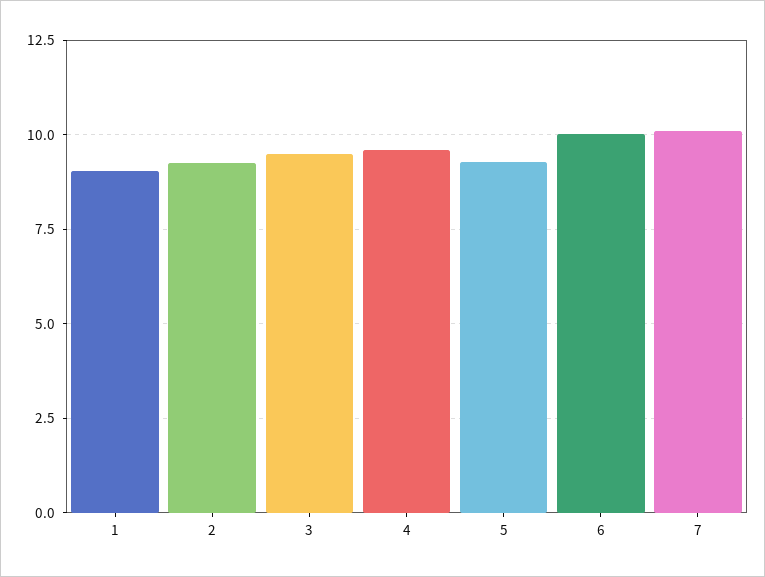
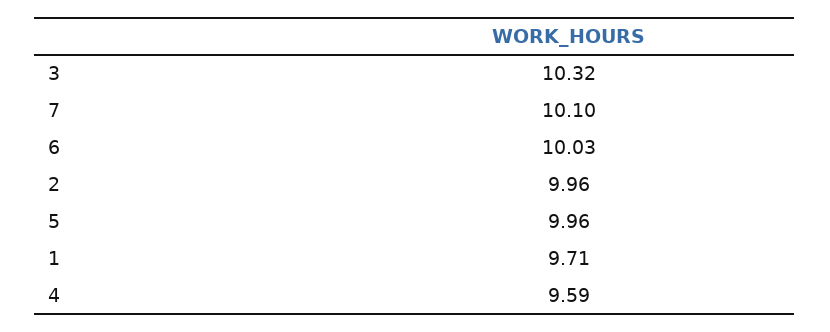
  {
-   "1": 9,
+   "1": 9.71,
-   "2": 9.25,
+   "2": 9.96,
-   "3": 9.5,
+   "3": 10.32,
    "4": 9.59,
-   "5": 9.25,
+   "5": 9.96,
    "6": 10.03,
    "7": 10.1
  }

